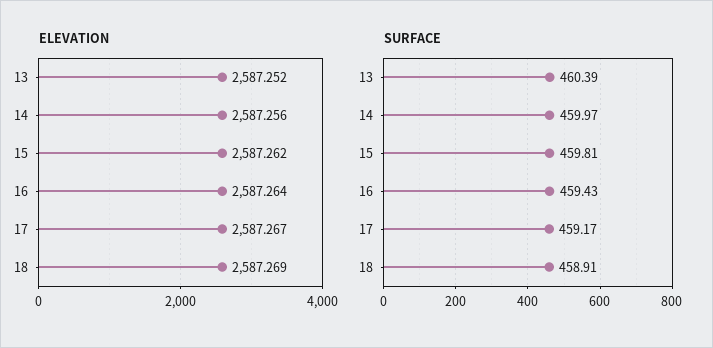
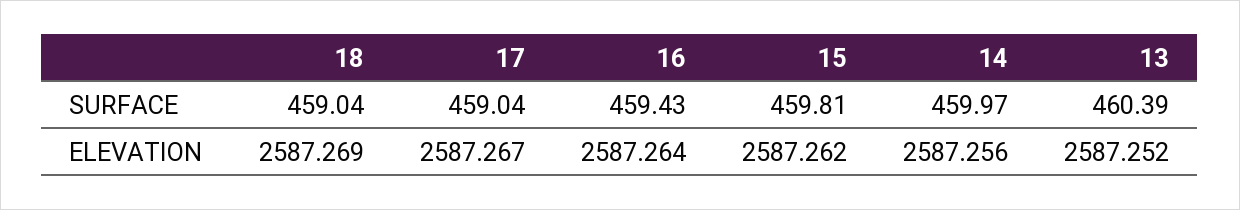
  {
    "ELEVATION": {
      "13": 2587.252,
      "14": 2587.256,
      "15": 2587.262,
      "16": 2587.264,
      "17": 2587.267,
      "18": 2587.269
    },
    "SURFACE": {
      "13": 460.39,
      "14": 459.97,
      "15": 459.81,
      "16": 459.43,
-     "17": 459.17,
+     "17": 459.04,
-     "18": 458.91
+     "18": 459.04
    }
  }

